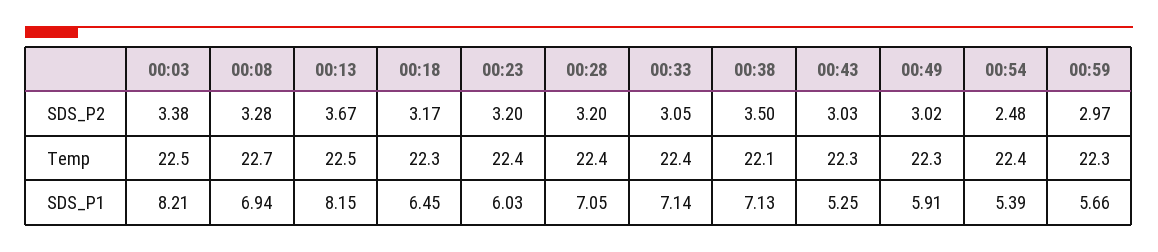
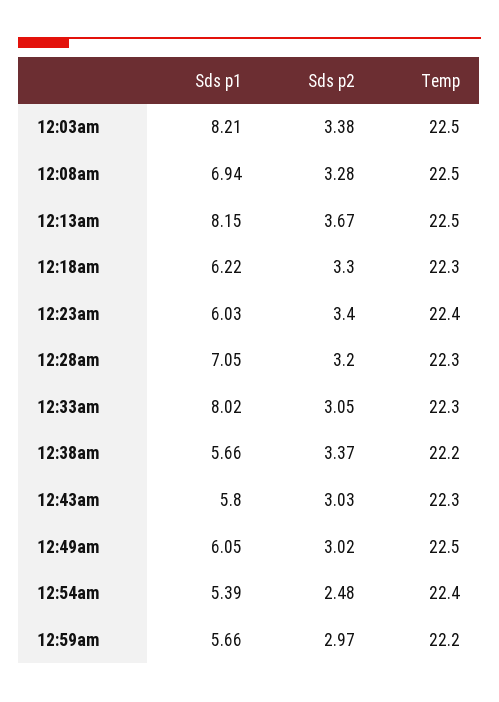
  {
    "00:03": {
      "SDS_P2": 3.38,
      "Temp": 22.5,
      "SDS_P1": 8.21
    },
    "00:08": {
      "SDS_P2": 3.28,
-     "Temp": 22.7,
+     "Temp": 22.5,
      "SDS_P1": 6.94
    },
    "00:13": {
      "SDS_P2": 3.67,
      "Temp": 22.5,
      "SDS_P1": 8.15
    },
    "00:18": {
-     "SDS_P2": 3.17,
+     "SDS_P2": 3.3,
      "Temp": 22.3,
-     "SDS_P1": 6.45
+     "SDS_P1": 6.22
    },
    "00:23": {
-     "SDS_P2": 3.2,
+     "SDS_P2": 3.4,
      "Temp": 22.4,
      "SDS_P1": 6.03
    },
    "00:28": {
      "SDS_P2": 3.2,
-     "Temp": 22.4,
+     "Temp": 22.3,
      "SDS_P1": 7.05
    },
    "00:33": {
      "SDS_P2": 3.05,
-     "Temp": 22.4,
+     "Temp": 22.3,
-     "SDS_P1": 7.14
+     "SDS_P1": 8.02
    },
    "00:38": {
-     "SDS_P2": 3.5,
+     "SDS_P2": 3.37,
-     "Temp": 22.1,
+     "Temp": 22.2,
-     "SDS_P1": 7.13
+     "SDS_P1": 5.66
    },
    "00:43": {
      "SDS_P2": 3.03,
      "Temp": 22.3,
-     "SDS_P1": 5.25
+     "SDS_P1": 5.8
    },
    "00:49": {
      "SDS_P2": 3.02,
-     "Temp": 22.3,
+     "Temp": 22.5,
-     "SDS_P1": 5.91
+     "SDS_P1": 6.05
    },
    "00:54": {
      "SDS_P2": 2.48,
      "Temp": 22.4,
      "SDS_P1": 5.39
    },
    "00:59": {
      "SDS_P2": 2.97,
-     "Temp": 22.3,
+     "Temp": 22.2,
      "SDS_P1": 5.66
    }
  }

